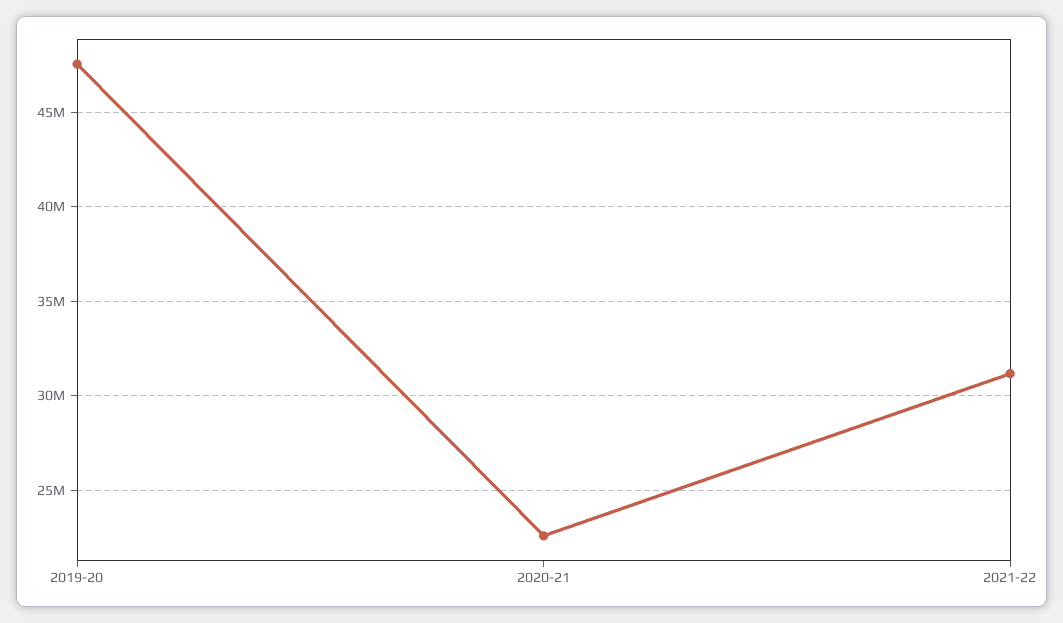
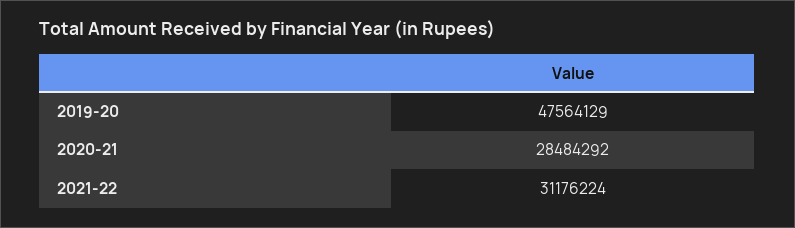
  {
    "2019-20": 47564129,
-   "2020-21": 22500000,
+   "2020-21": 28484292,
    "2021-22": 31176224
  }

